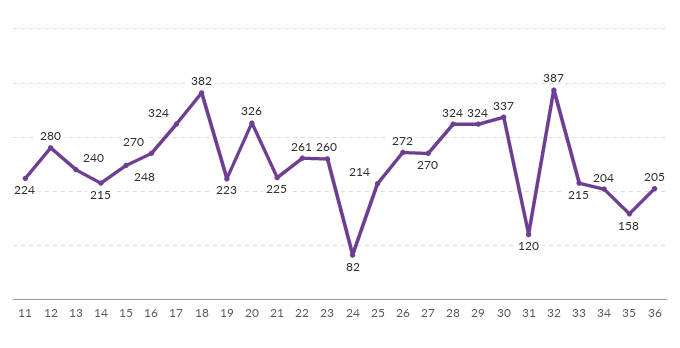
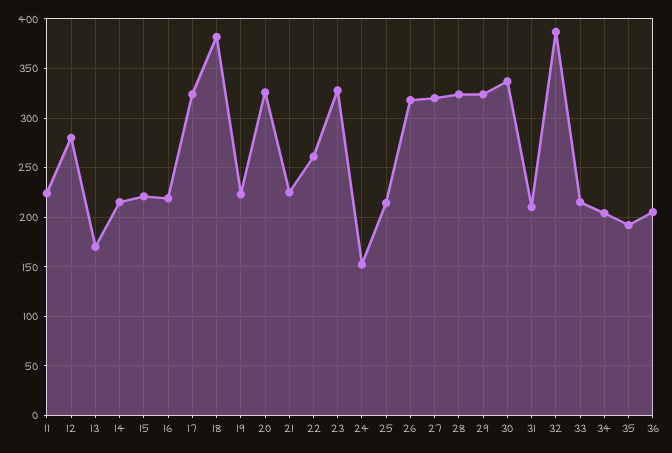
  {
    "11": 224,
    "12": 280,
-   "13": 240,
+   "13": 170,
    "14": 215,
-   "15": 248,
+   "15": 220,
-   "16": 270,
+   "16": 220,
    "17": 324,
    "18": 382,
    "19": 223,
    "20": 326,
    "21": 225,
    "22": 261,
-   "23": 260,
+   "23": 330,
-   "24": 82,
+   "24": 150,
    "25": 214,
-   "26": 272,
+   "26": 320,
-   "27": 270,
+   "27": 320,
    "28": 324,
    "29": 324,
    "30": 337,
-   "31": 120,
+   "31": 210,
    "32": 387,
    "33": 215,
    "34": 204,
-   "35": 158,
+   "35": 190,
    "36": 205
  }

